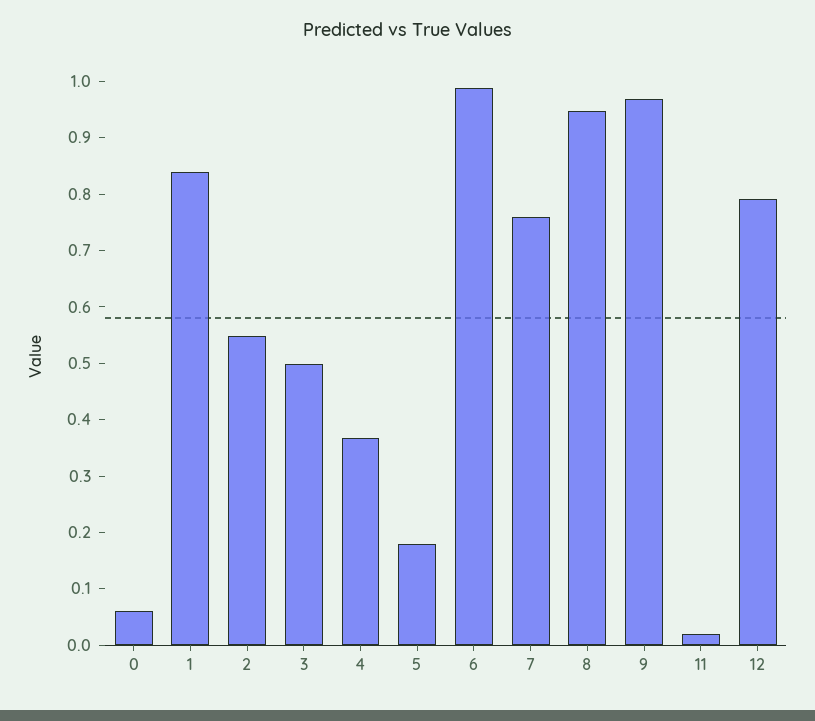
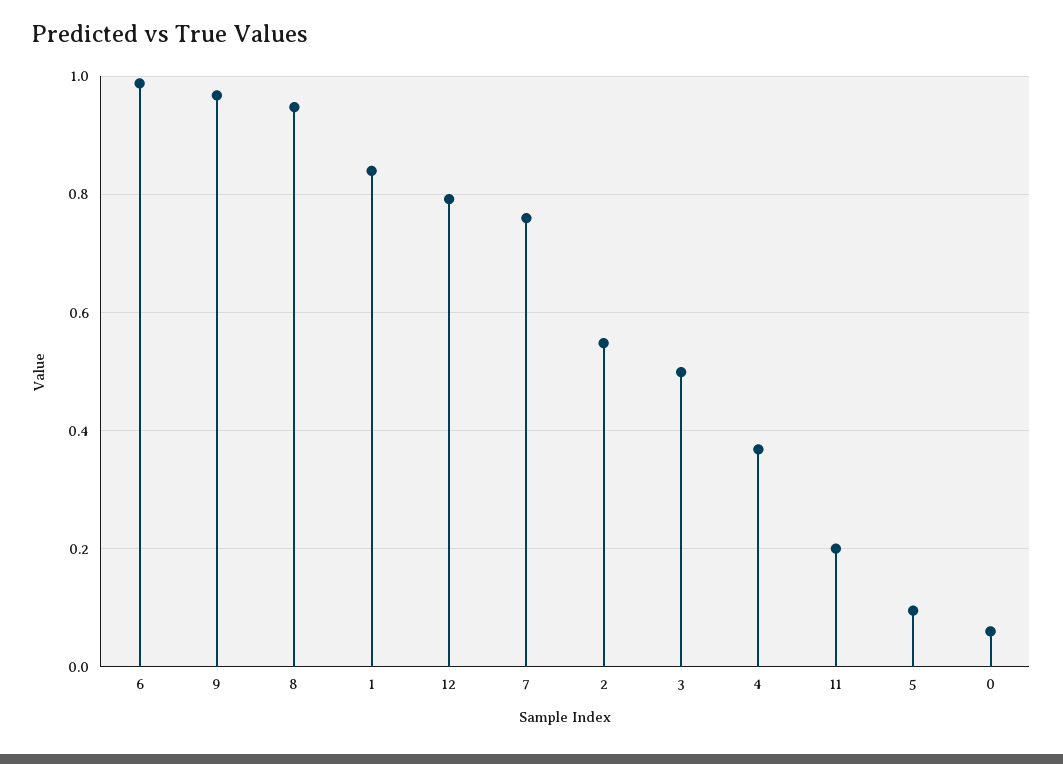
  {
    "0": 0.06,
    "1": 0.84,
    "2": 0.54,
    "3": 0.5,
    "4": 0.36,
-   "5": 0.18,
+   "5": 0.1,
    "6": 0.98,
    "7": 0.76,
    "8": 0.94,
    "9": 0.96,
-   "11": 0.02,
+   "11": 0.2,
    "12": 0.8
  }

